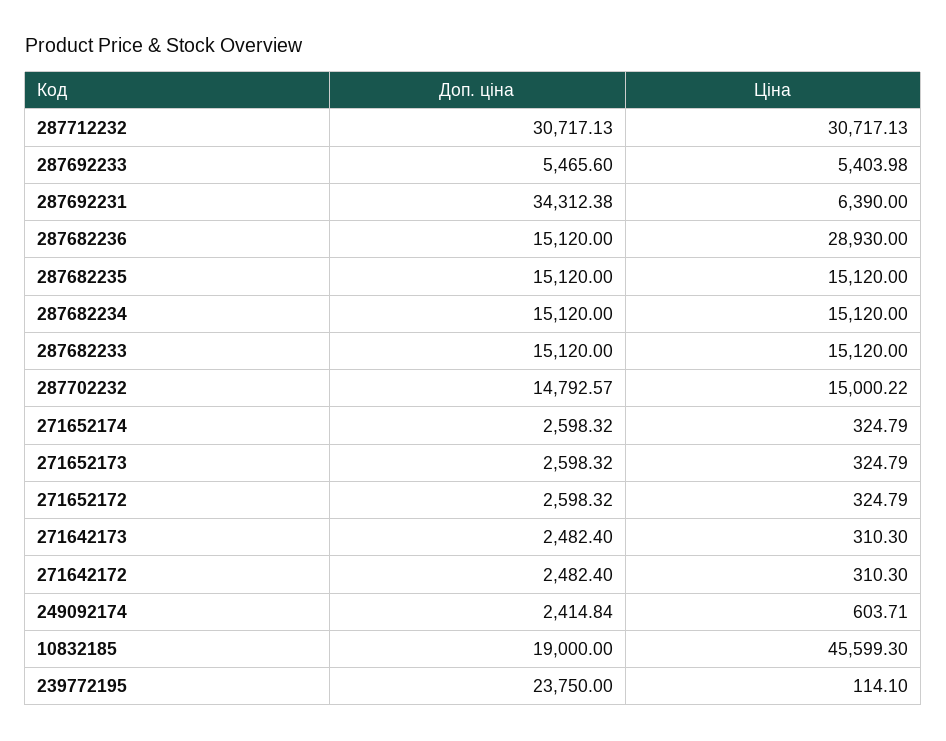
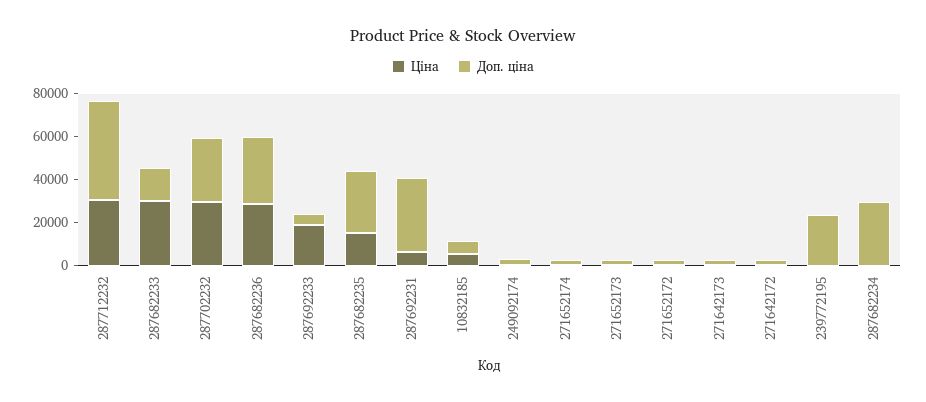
  {
    "Доп. ціна": {
-     "287712232": 30717.13,
+     "287712232": 45000,
      "287692233": 5465.6,
      "287692231": 34312.38,
-     "287682236": 15120,
+     "287682236": 30000,
-     "287682235": 15120,
+     "287682235": 30000,
-     "287682234": 15120,
+     "287682234": 30000,
      "287682233": 15120,
-     "287702232": 14792.57,
+     "287702232": 30000,
      "271652174": 2598.32,
      "271652173": 2598.32,
      "271652172": 2598.32,
      "271642173": 2482.4,
      "271642172": 2482.4,
      "249092174": 2414.84,
-     "10832185": 19000,
+     "10832185": 5000,
      "239772195": 23750
    },
    "Ціна": {
      "287712232": 30717.13,
-     "287692233": 5403.98,
+     "287692233": 20000,
      "287692231": 6390,
      "287682236": 28930,
      "287682235": 15120,
-     "287682234": 15120,
+     "287682234": 0,
-     "287682233": 15120,
+     "287682233": 30000,
-     "287702232": 15000.22,
+     "287702232": 30000,
      "271652174": 324.79,
      "271652173": 324.79,
      "271652172": 324.79,
      "271642173": 310.3,
      "271642172": 310.3,
      "249092174": 603.71,
-     "10832185": 45599.3,
+     "10832185": 5000,
      "239772195": 114.1
    }
  }

